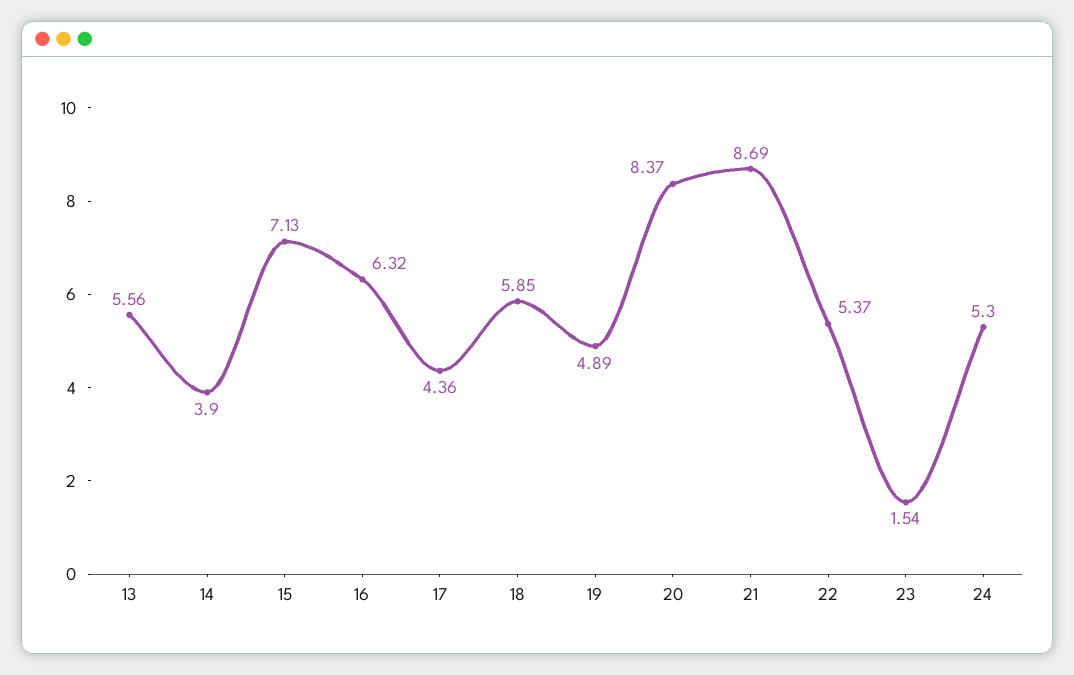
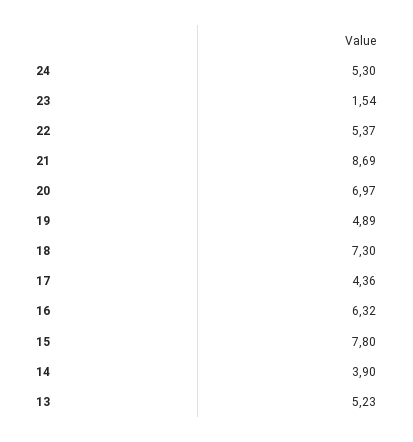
  {
-   "13": 5.56,
+   "13": 5.23,
    "14": 3.9,
-   "15": 7.13,
+   "15": 7.8,
    "16": 6.32,
    "17": 4.36,
-   "18": 5.85,
+   "18": 7.3,
    "19": 4.89,
-   "20": 8.37,
+   "20": 6.97,
    "21": 8.69,
    "22": 5.37,
    "23": 1.54,
    "24": 5.3
  }

